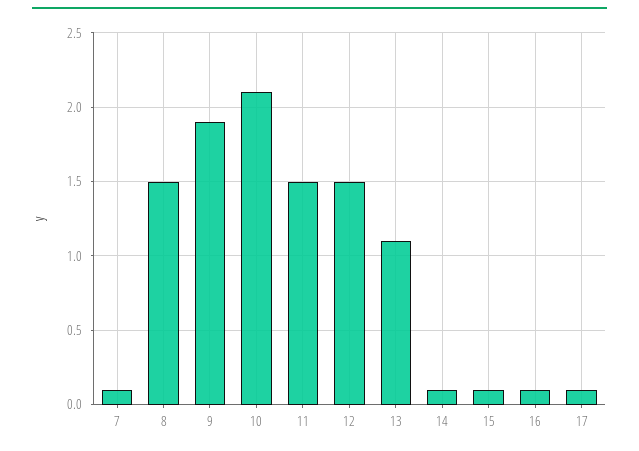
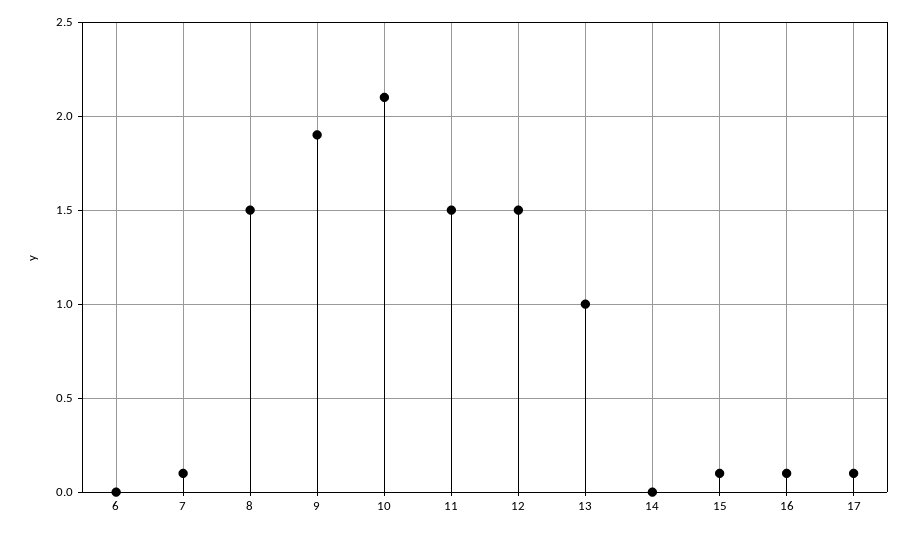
  {
    "7": 0.1,
    "8": 1.5,
    "9": 1.9,
    "10": 2.1,
    "11": 1.5,
    "12": 1.5,
-   "13": 1.1,
+   "13": 1,
-   "14": 0.1,
+   "14": 0,
    "15": 0.1,
    "16": 0.1,
-   "17": 0.1
+   "17": 0.1,
+   "6": 0
  }

